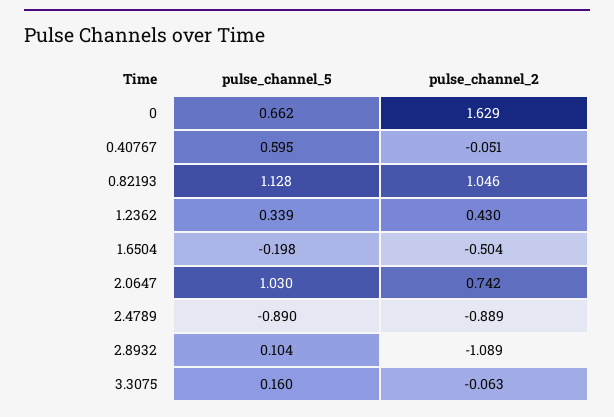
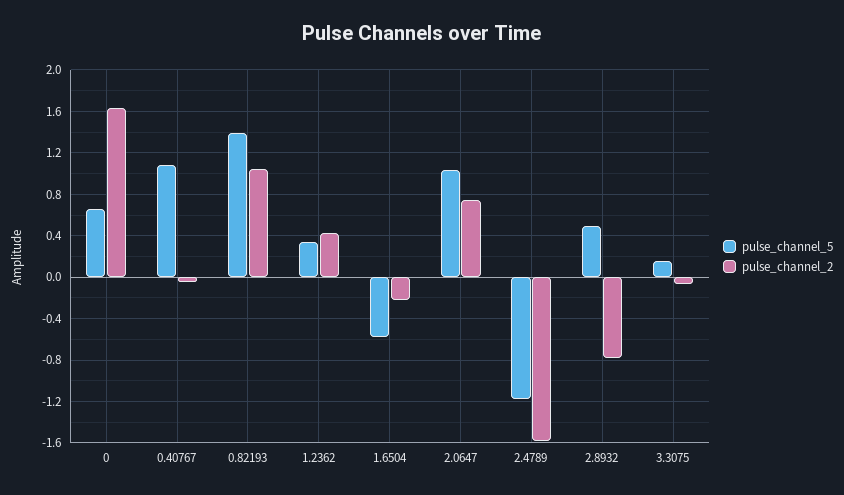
  {
    "pulse_channel_5": {
      "0": 0.662,
-     "0.40767": 0.595,
+     "0.40767": 1.1,
-     "0.82193": 1.128,
+     "0.82193": 1.4,
      "1.2362": 0.339,
-     "1.6504": -0.198,
+     "1.6504": -0.6,
      "2.0647": 1.03,
-     "2.4789": -0.89,
+     "2.4789": -1.2,
-     "2.8932": 0.104,
+     "2.8932": 0.5,
      "3.3075": 0.16
    },
    "pulse_channel_2": {
      "0": 1.629,
      "0.40767": -0.051,
      "0.82193": 1.046,
      "1.2362": 0.43,
-     "1.6504": -0.504,
+     "1.6504": -0.2,
      "2.0647": 0.742,
-     "2.4789": -0.889,
+     "2.4789": -1.6,
-     "2.8932": -1.089,
+     "2.8932": -0.8,
      "3.3075": -0.063
    }
  }

